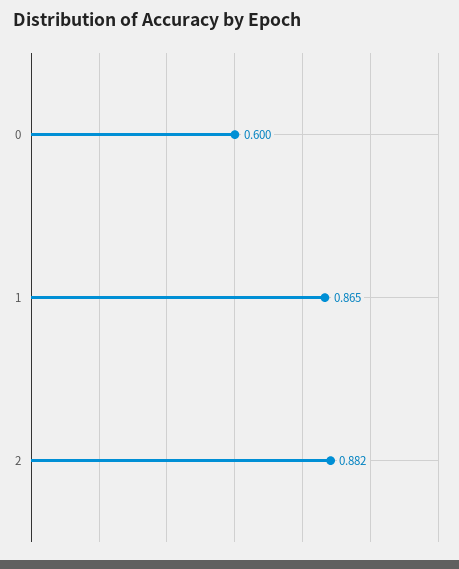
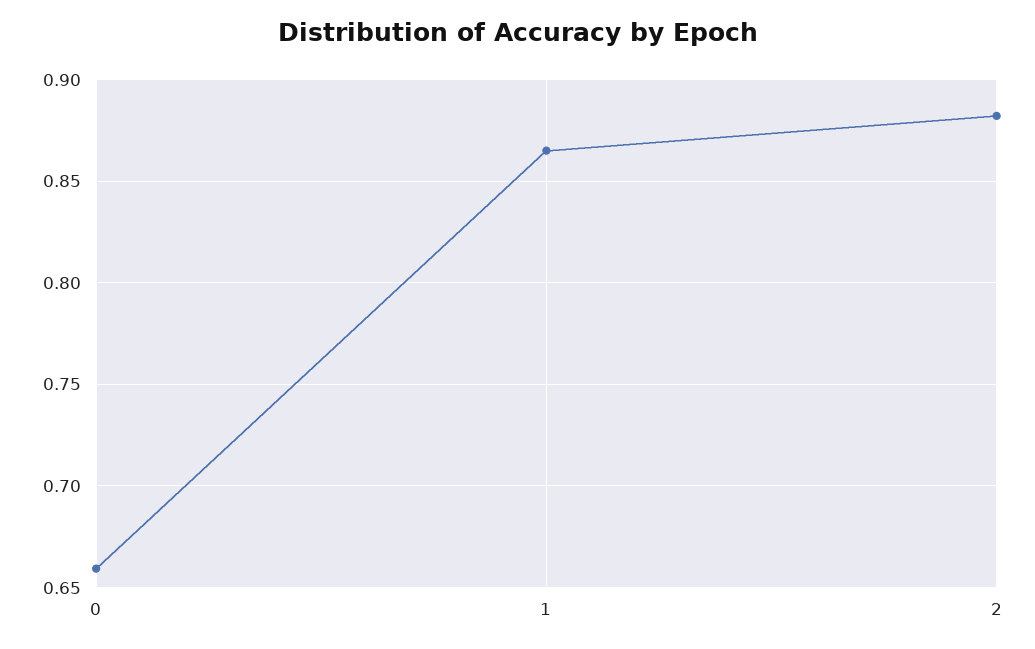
  {
-   "0": 0.6,
+   "0": 0.66,
    "1": 0.865,
    "2": 0.882
  }

